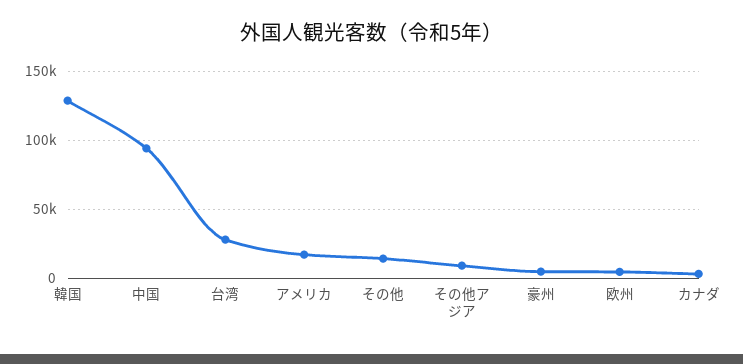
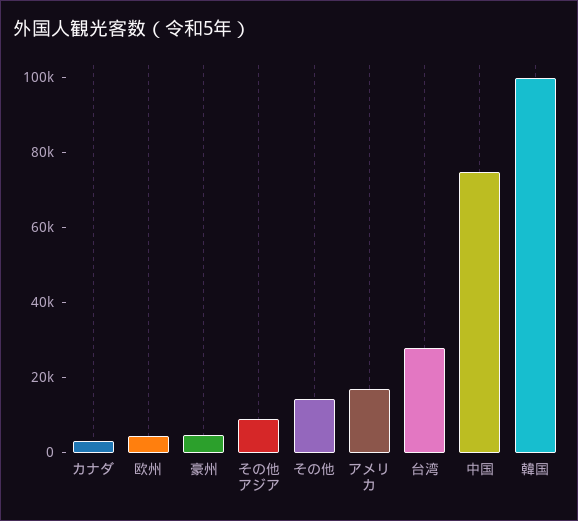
  {
-   "韓国": 130000,
+   "韓国": 100000,
-   "中国": 95000,
+   "中国": 75000,
    "台湾": 30000,
    "アメリカ": 15000,
    "その他": 15000,
    "その他アジア": 10000,
    "豪州": 5000,
    "欧州": 5000,
    "カナダ": 5000
  }

